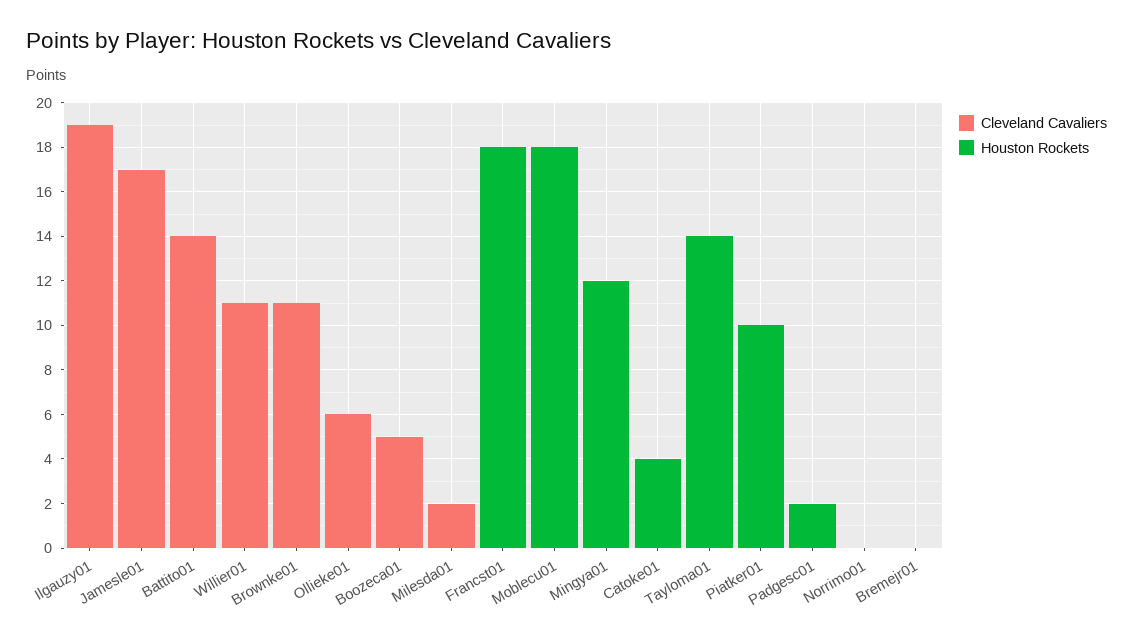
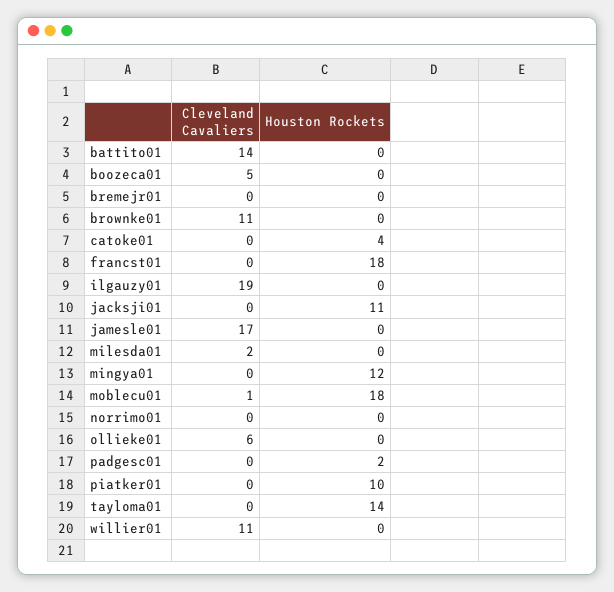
  {
    "Cleveland Cavaliers": {
      "Ilgauzy01": 19,
      "Jamesle01": 17,
      "Battito01": 14,
      "Willier01": 11,
      "Brownke01": 11,
      "Ollieke01": 6,
      "Boozeca01": 5,
      "Milesda01": 2,
      "Francst01": 0,
-     "Moblecu01": 0,
+     "Moblecu01": 1,
      "Mingya01": 0,
      "Catoke01": 0,
      "Tayloma01": 0,
      "Piatker01": 0,
      "Padgesc01": 0,
      "Norrimo01": 0,
-     "Bremejr01": 0
+     "Bremejr01": 0,
+     "jacksji01": 0
    },
    "Houston Rockets": {
      "Ilgauzy01": 0,
      "Jamesle01": 0,
      "Battito01": 0,
      "Willier01": 0,
      "Brownke01": 0,
      "Ollieke01": 0,
      "Boozeca01": 0,
      "Milesda01": 0,
      "Francst01": 18,
      "Moblecu01": 18,
      "Mingya01": 12,
      "Catoke01": 4,
      "Tayloma01": 14,
      "Piatker01": 10,
      "Padgesc01": 2,
      "Norrimo01": 0,
-     "Bremejr01": 0
+     "Bremejr01": 0,
+     "jacksji01": 11
    }
  }

